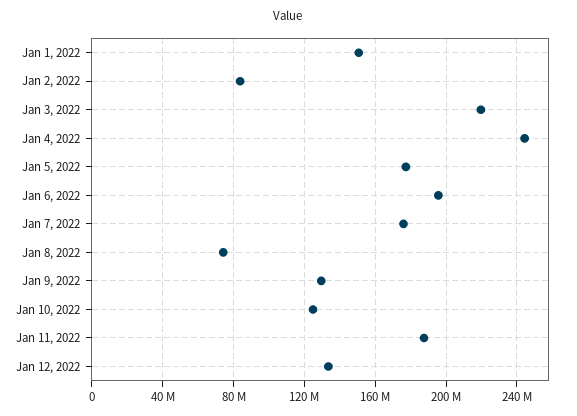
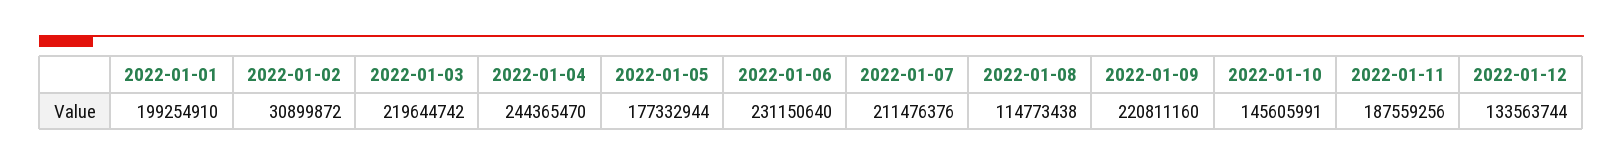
  {
-   "Jan 1, 2022": 150000000,
+   "Jan 1, 2022": 199254910,
-   "Jan 2, 2022": 85000000,
+   "Jan 2, 2022": 30899872,
    "Jan 3, 2022": 219644742,
    "Jan 4, 2022": 244365470,
    "Jan 5, 2022": 177332944,
-   "Jan 6, 2022": 195000000,
+   "Jan 6, 2022": 231150640,
-   "Jan 7, 2022": 175000000,
+   "Jan 7, 2022": 211476376,
-   "Jan 8, 2022": 75000000,
+   "Jan 8, 2022": 114773438,
-   "Jan 9, 2022": 130000000,
+   "Jan 9, 2022": 220811160,
-   "Jan 10, 2022": 125000000,
+   "Jan 10, 2022": 145605991,
    "Jan 11, 2022": 187559256,
    "Jan 12, 2022": 133563744
  }

